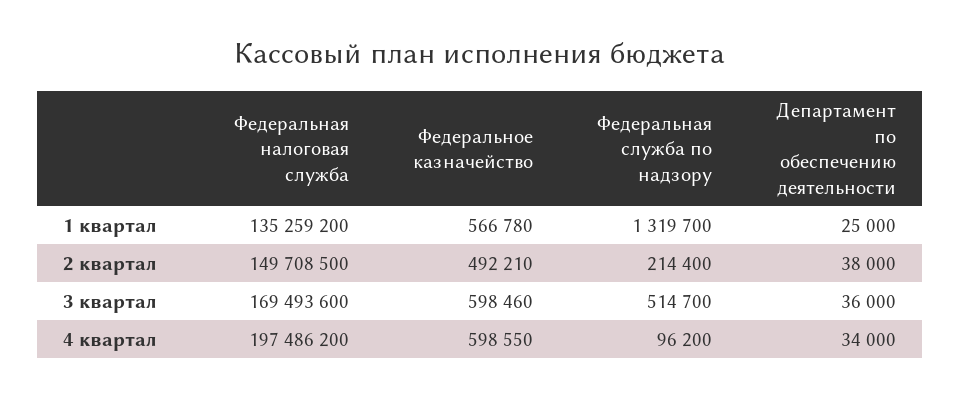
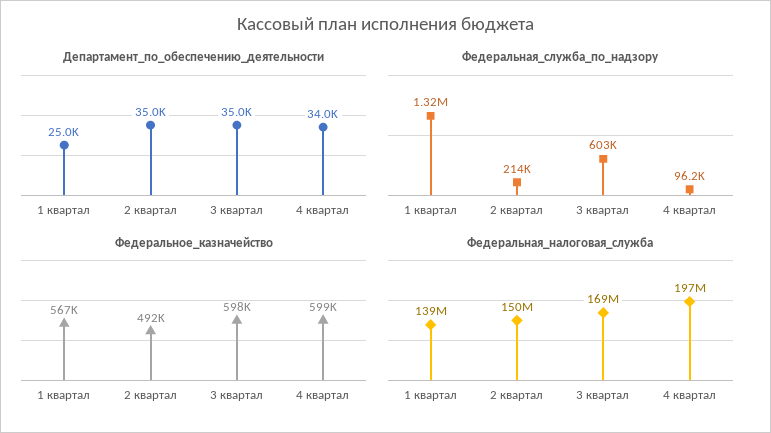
  {
    "Федеральная налоговая служба": {
-     "1 квартал": 135259200,
+     "1 квартал": 139000000,
      "2 квартал": 149708500,
      "3 квартал": 169493600,
      "4 квартал": 197486200
    },
    "Федеральное казначейство": {
      "1 квартал": 566780,
      "2 квартал": 492210,
      "3 квартал": 598460,
      "4 квартал": 598550
    },
    "Федеральная служба по надзору": {
      "1 квартал": 1319700,
      "2 квартал": 214400,
-     "3 квартал": 514700,
+     "3 квартал": 603000,
      "4 квартал": 96200
    },
    "Департамент по обеспечению деятельности": {
      "1 квартал": 25000,
-     "2 квартал": 38000,
+     "2 квартал": 35000,
-     "3 квартал": 36000,
+     "3 квартал": 35000,
      "4 квартал": 34000
    }
  }

